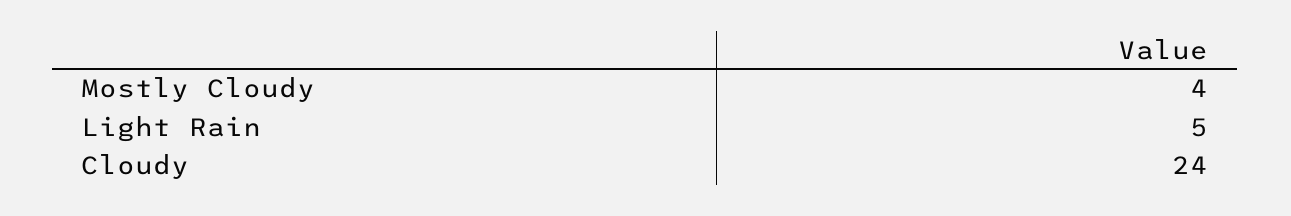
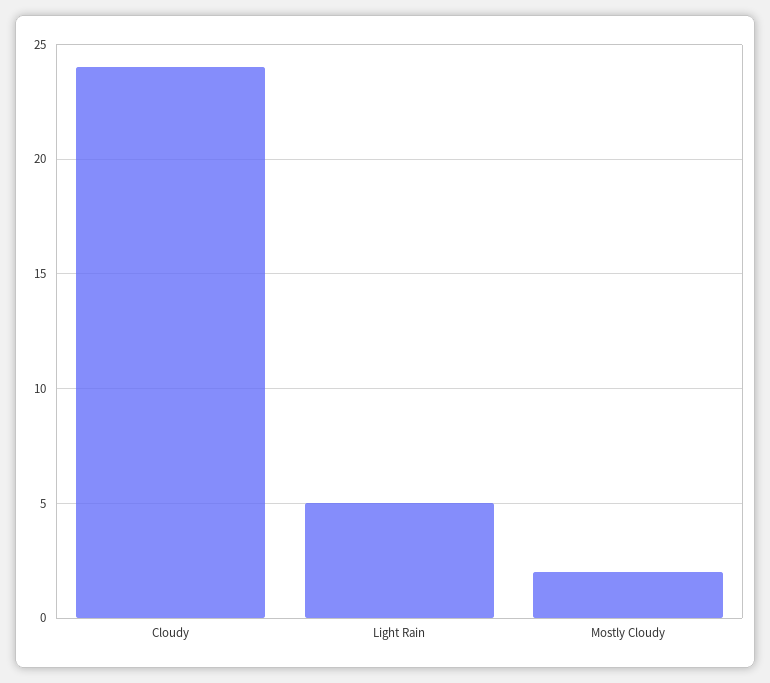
  {
-   "Mostly Cloudy": 4,
+   "Mostly Cloudy": 2,
    "Light Rain": 5,
    "Cloudy": 24
  }

